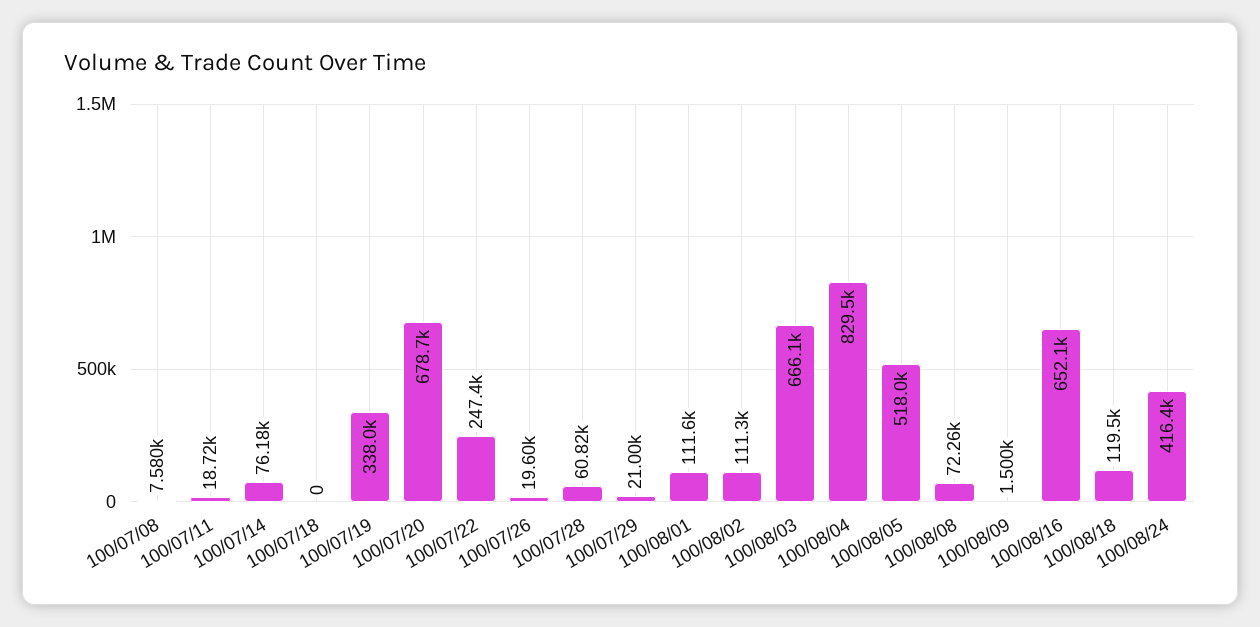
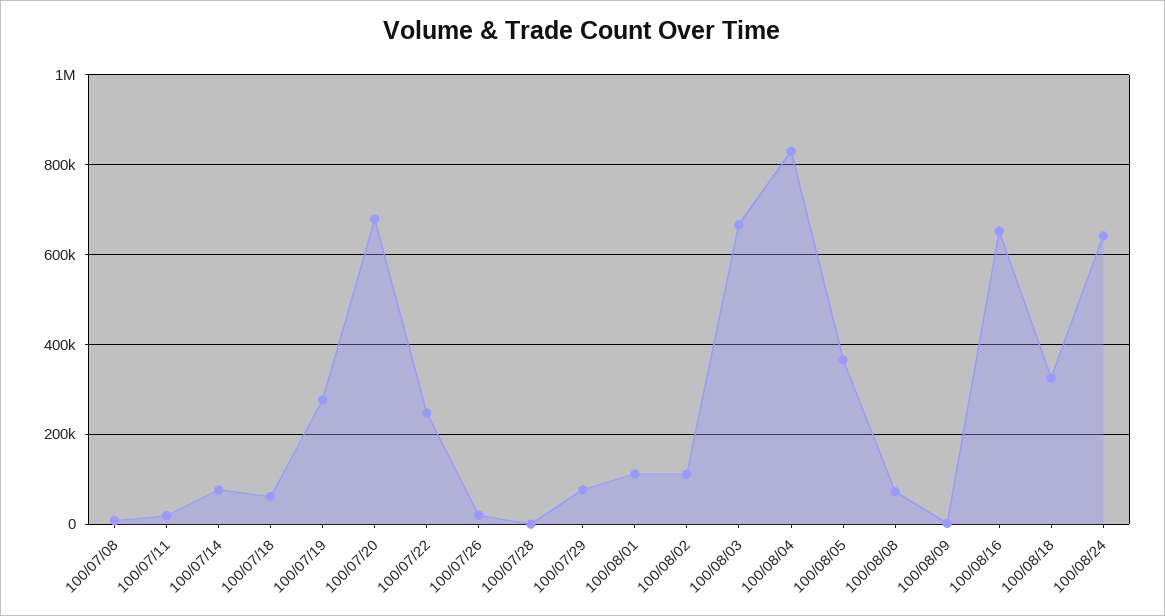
  {
    "100/07/08": 7580,
    "100/07/11": 18720,
    "100/07/14": 76180,
-   "100/07/18": 0,
+   "100/07/18": 60000,
-   "100/07/19": 338000,
+   "100/07/19": 280000,
    "100/07/20": 678700,
    "100/07/22": 247400,
    "100/07/26": 19600,
-   "100/07/28": 60820,
+   "100/07/28": 0,
-   "100/07/29": 21000,
+   "100/07/29": 80000,
    "100/08/01": 111600,
    "100/08/02": 111300,
    "100/08/03": 666100,
    "100/08/04": 829500,
-   "100/08/05": 518000,
+   "100/08/05": 360000,
    "100/08/08": 72260,
    "100/08/09": 1500,
    "100/08/16": 652100,
-   "100/08/18": 119500,
+   "100/08/18": 320000,
-   "100/08/24": 416400
+   "100/08/24": 640000
  }

